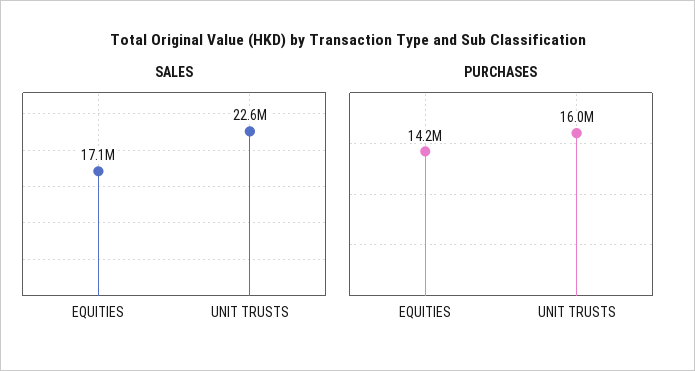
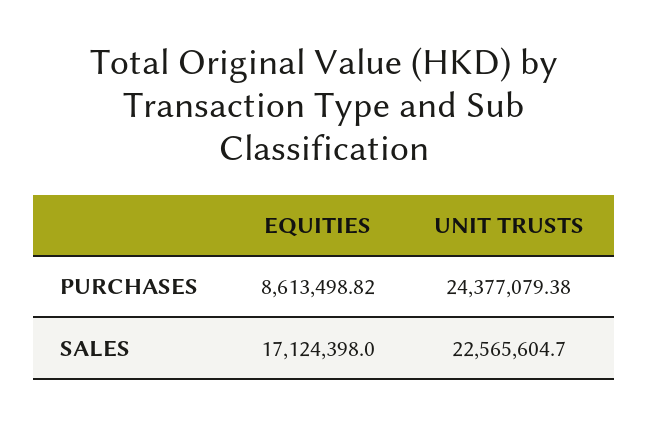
  {
    "SALES": {
      "EQUITIES": 17124398,
      "UNIT TRUSTS": 22565604.7
    },
    "PURCHASES": {
-     "EQUITIES": 14200000,
+     "EQUITIES": 8613498.82,
-     "UNIT TRUSTS": 16000000
+     "UNIT TRUSTS": 24377079.38
    }
  }

